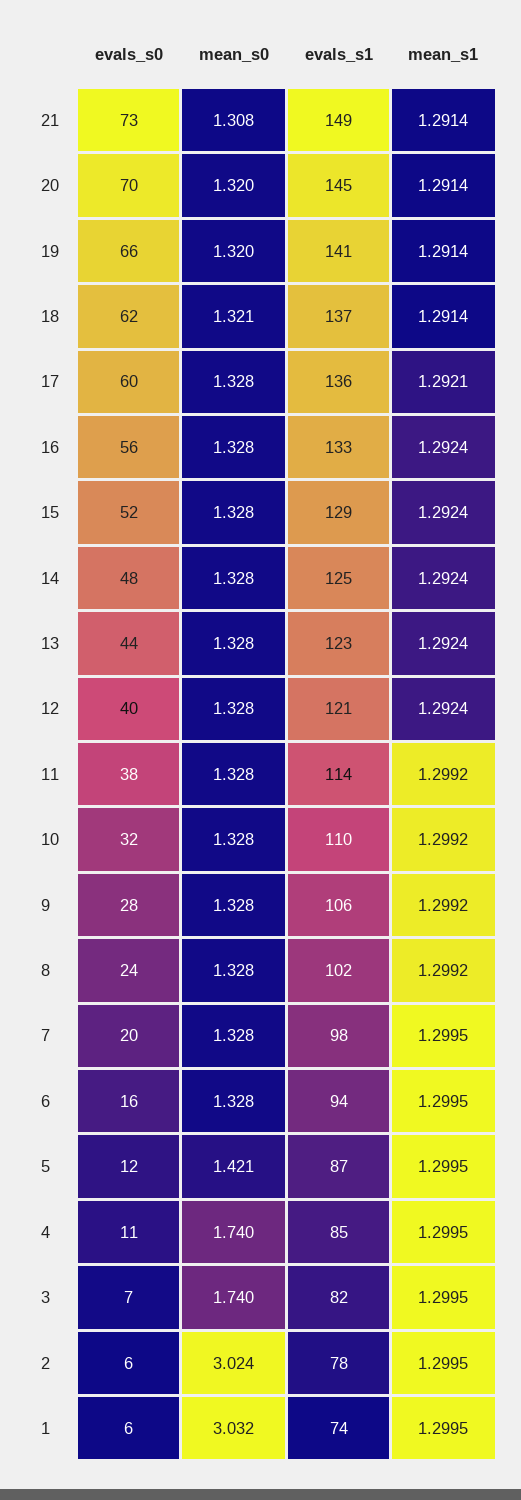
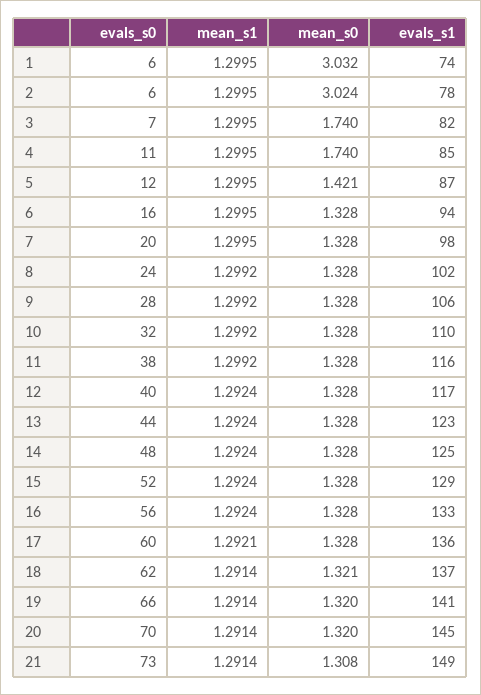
  {
    "evals_s0": {
      "21": 73,
      "20": 70,
      "19": 66,
      "18": 62,
      "17": 60,
      "16": 56,
      "15": 52,
      "14": 48,
      "13": 44,
      "12": 40,
      "11": 38,
      "10": 32,
      "9": 28,
      "8": 24,
      "7": 20,
      "6": 16,
      "5": 12,
      "4": 11,
      "3": 7,
      "2": 6,
      "1": 6
    },
    "mean_s0": {
      "21": 1.308,
      "20": 1.32,
      "19": 1.32,
      "18": 1.321,
      "17": 1.328,
      "16": 1.328,
      "15": 1.328,
      "14": 1.328,
      "13": 1.328,
      "12": 1.328,
      "11": 1.328,
      "10": 1.328,
      "9": 1.328,
      "8": 1.328,
      "7": 1.328,
      "6": 1.328,
      "5": 1.421,
      "4": 1.74,
      "3": 1.74,
      "2": 3.024,
      "1": 3.032
    },
    "evals_s1": {
      "21": 149,
      "20": 145,
      "19": 141,
      "18": 137,
      "17": 136,
      "16": 133,
      "15": 129,
      "14": 125,
      "13": 123,
-     "12": 121,
+     "12": 117,
-     "11": 114,
+     "11": 116,
      "10": 110,
      "9": 106,
      "8": 102,
      "7": 98,
      "6": 94,
      "5": 87,
      "4": 85,
      "3": 82,
      "2": 78,
      "1": 74
    },
    "mean_s1": {
      "21": 1.2914,
      "20": 1.2914,
      "19": 1.2914,
      "18": 1.2914,
      "17": 1.2921,
      "16": 1.2924,
      "15": 1.2924,
      "14": 1.2924,
      "13": 1.2924,
      "12": 1.2924,
      "11": 1.2992,
      "10": 1.2992,
      "9": 1.2992,
      "8": 1.2992,
      "7": 1.2995,
      "6": 1.2995,
      "5": 1.2995,
      "4": 1.2995,
      "3": 1.2995,
      "2": 1.2995,
      "1": 1.2995
    }
  }

